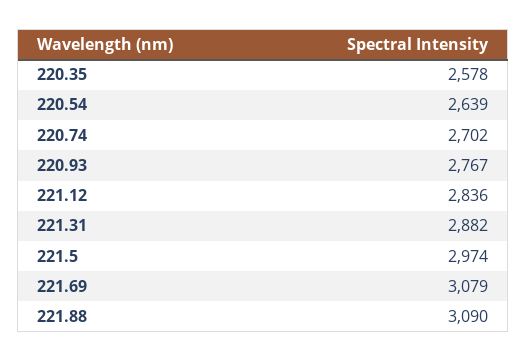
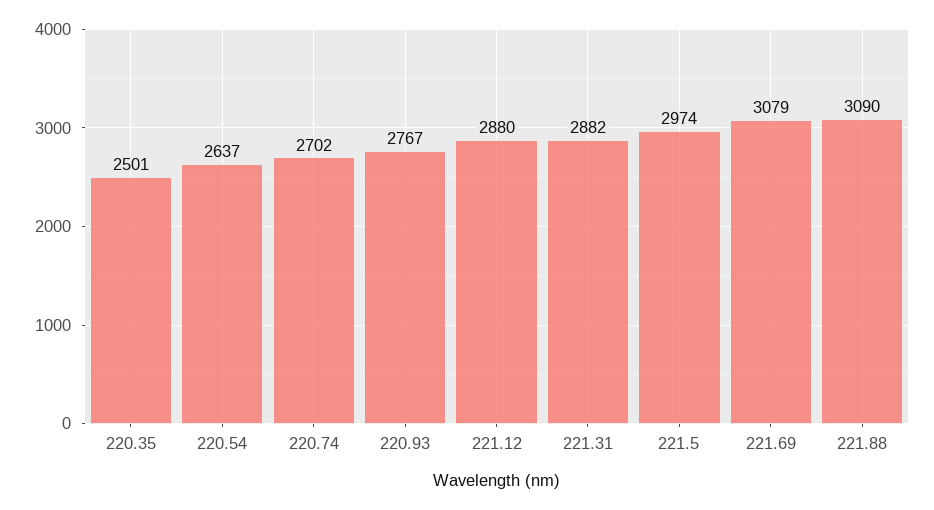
  {
-   "220.35": 2578,
+   "220.35": 2501,
-   "220.54": 2639,
+   "220.54": 2637,
    "220.74": 2702,
    "220.93": 2767,
-   "221.12": 2836,
+   "221.12": 2880,
    "221.31": 2882,
    "221.5": 2974,
    "221.69": 3079,
    "221.88": 3090
  }

